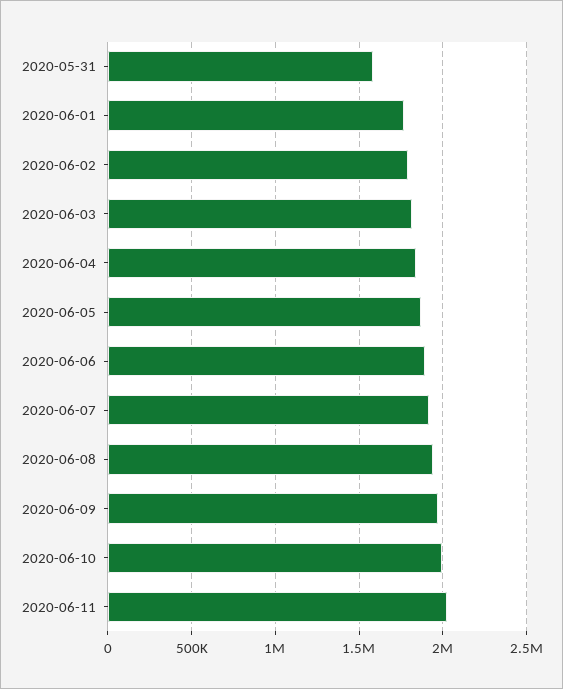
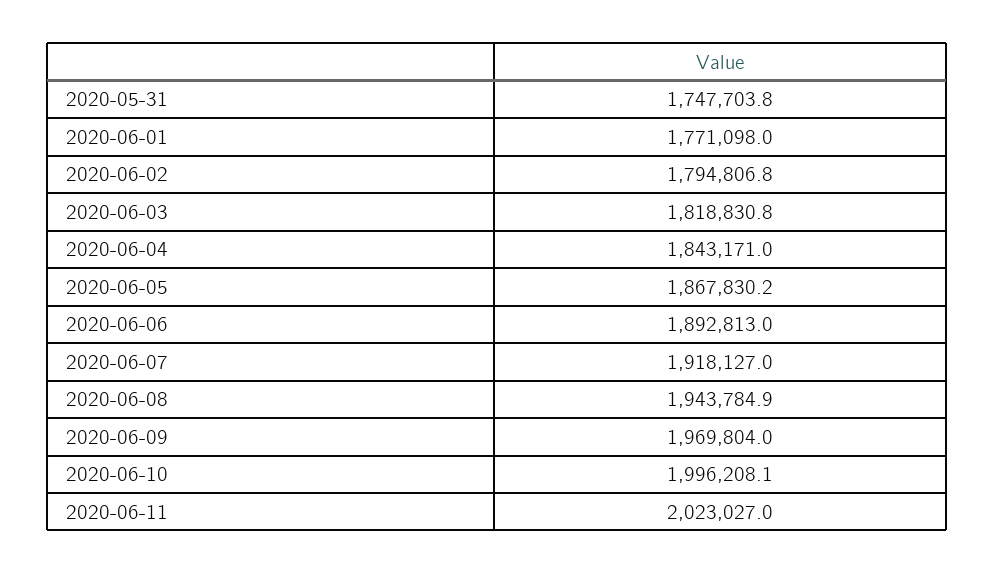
  {
-   "2020-05-31": 1600000,
+   "2020-05-31": 1747703.8,
    "2020-06-01": 1771098,
    "2020-06-02": 1794806.8,
    "2020-06-03": 1818830.8,
    "2020-06-04": 1843171,
    "2020-06-05": 1867830.2,
    "2020-06-06": 1892813,
    "2020-06-07": 1918127,
    "2020-06-08": 1943784.9,
    "2020-06-09": 1969804,
    "2020-06-10": 1996208.1,
    "2020-06-11": 2023027
  }

